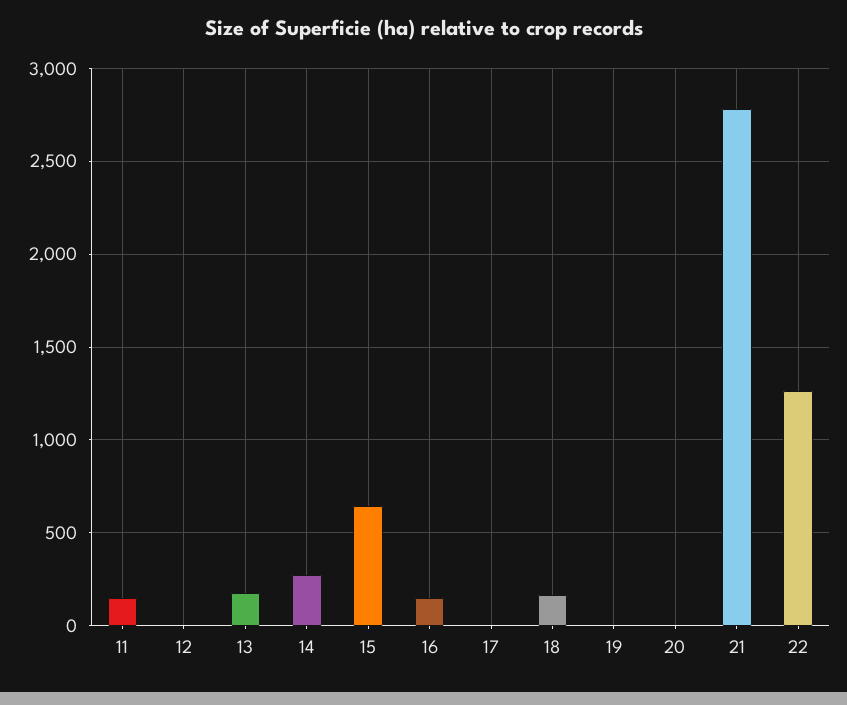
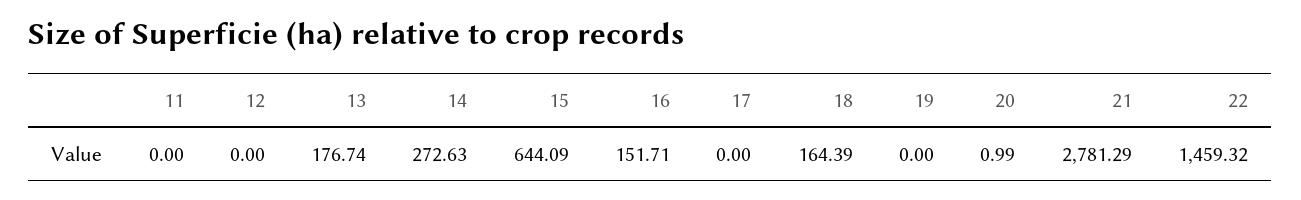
  {
-   "11": 150,
+   "11": 0,
    "12": 0,
    "13": 176.74,
    "14": 272.63,
    "15": 644.09,
    "16": 151.71,
    "17": 0,
    "18": 164.39,
    "19": 0,
    "20": 0.99,
    "21": 2781.29,
-   "22": 1250
+   "22": 1459.32
  }

